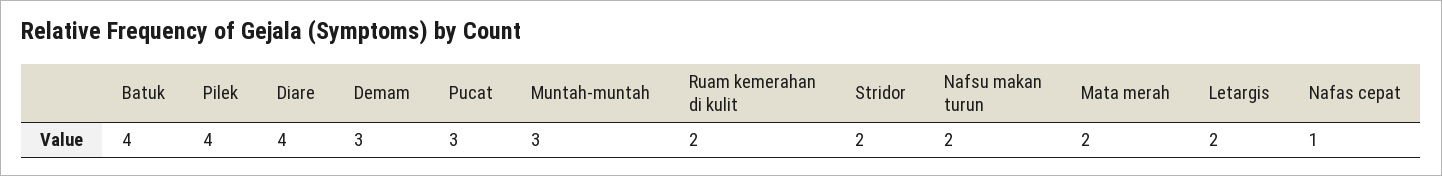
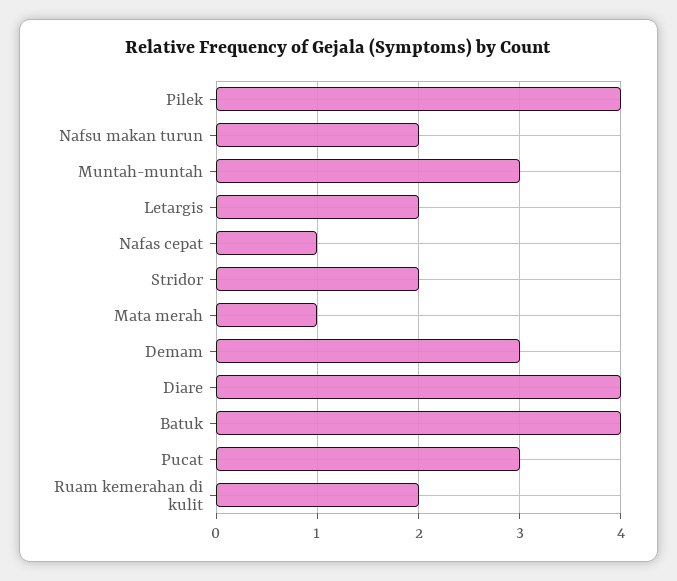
  {
    "Batuk": 4,
    "Pilek": 4,
    "Diare": 4,
    "Demam": 3,
    "Pucat": 3,
    "Muntah-muntah": 3,
    "Ruam kemerahan di kulit": 2,
    "Stridor": 2,
    "Nafsu makan turun": 2,
-   "Mata merah": 2,
+   "Mata merah": 1,
    "Letargis": 2,
    "Nafas cepat": 1
  }

